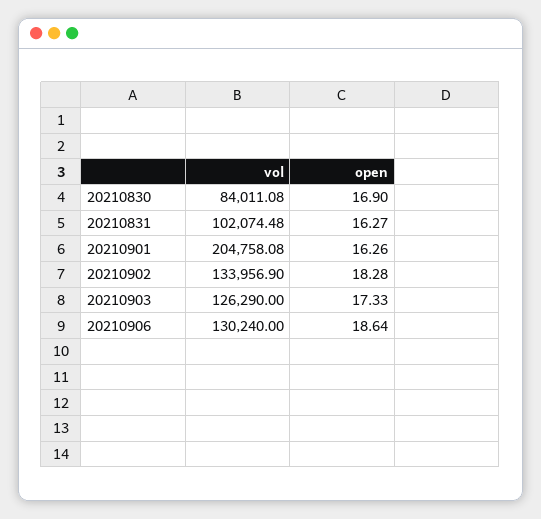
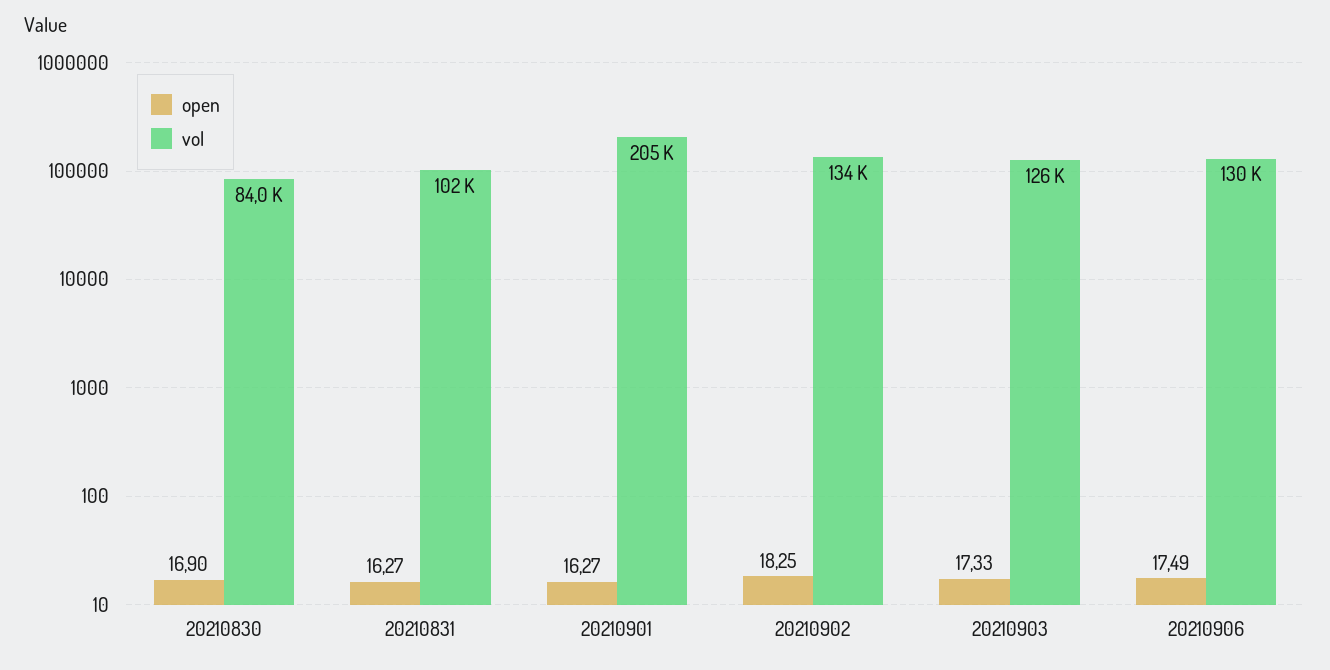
  {
    "vol": {
      "20210830": 84011.08,
      "20210831": 102074.48,
      "20210901": 204758.08,
      "20210902": 133956.9,
      "20210903": 126290,
      "20210906": 130240
    },
    "open": {
      "20210830": 16.9,
      "20210831": 16.27,
-     "20210901": 16.26,
+     "20210901": 16.27,
-     "20210902": 18.28,
+     "20210902": 18.25,
      "20210903": 17.33,
-     "20210906": 18.64
+     "20210906": 17.49
    }
  }

